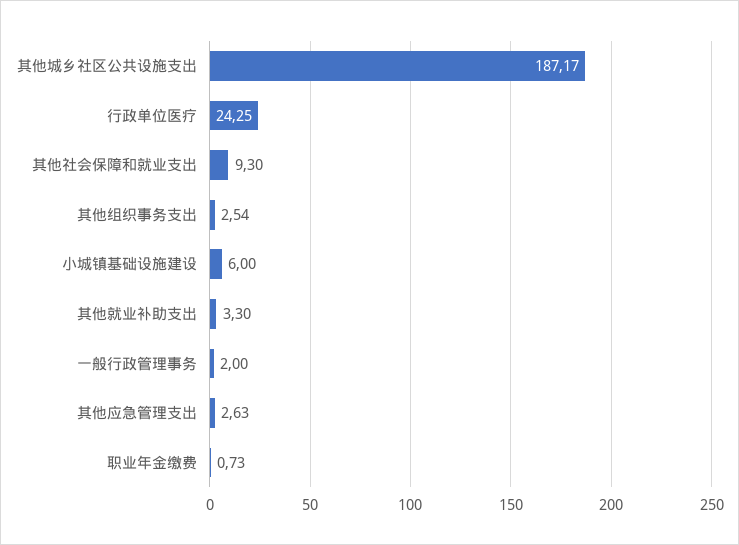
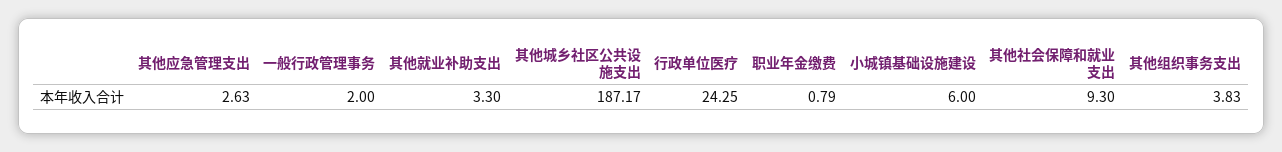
  {
    "其他城乡社区公共设施支出": 187.17,
    "行政单位医疗": 24.25,
    "其他社会保障和就业支出": 9.3,
-   "其他组织事务支出": 2.54,
+   "其他组织事务支出": 3.83,
    "小城镇基础设施建设": 6,
    "其他就业补助支出": 3.3,
    "一般行政管理事务": 2,
    "其他应急管理支出": 2.63,
-   "职业年金缴费": 0.73
+   "职业年金缴费": 0.79
  }

